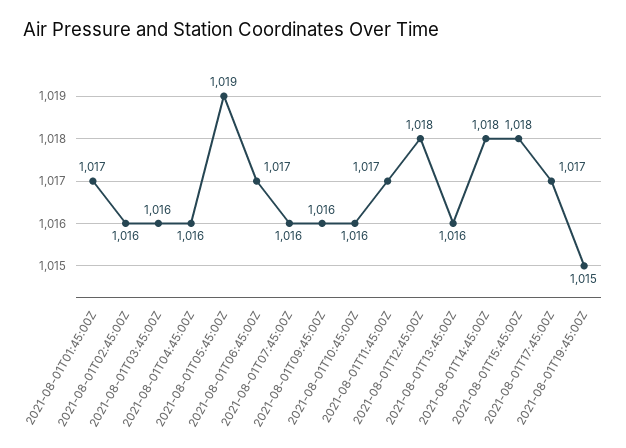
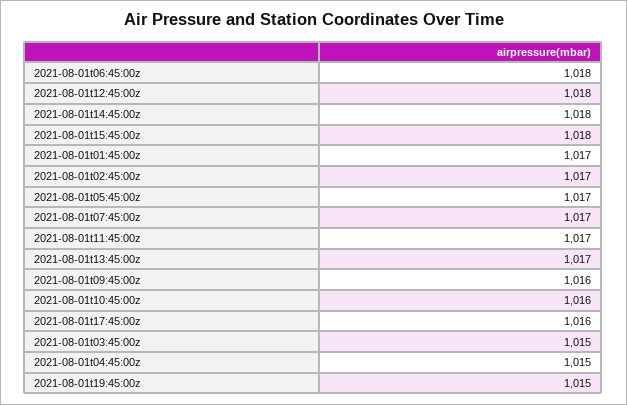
  {
    "2021-08-01T01:45:00Z": 1017,
-   "2021-08-01T02:45:00Z": 1016,
+   "2021-08-01T02:45:00Z": 1017,
-   "2021-08-01T03:45:00Z": 1016,
+   "2021-08-01T03:45:00Z": 1015,
-   "2021-08-01T04:45:00Z": 1016,
+   "2021-08-01T04:45:00Z": 1015,
-   "2021-08-01T05:45:00Z": 1019,
+   "2021-08-01T05:45:00Z": 1017,
-   "2021-08-01T06:45:00Z": 1017,
+   "2021-08-01T06:45:00Z": 1018,
-   "2021-08-01T07:45:00Z": 1016,
+   "2021-08-01T07:45:00Z": 1017,
    "2021-08-01T09:45:00Z": 1016,
    "2021-08-01T10:45:00Z": 1016,
    "2021-08-01T11:45:00Z": 1017,
    "2021-08-01T12:45:00Z": 1018,
-   "2021-08-01T13:45:00Z": 1016,
+   "2021-08-01T13:45:00Z": 1017,
    "2021-08-01T14:45:00Z": 1018,
    "2021-08-01T15:45:00Z": 1018,
-   "2021-08-01T17:45:00Z": 1017,
+   "2021-08-01T17:45:00Z": 1016,
    "2021-08-01T19:45:00Z": 1015
  }

